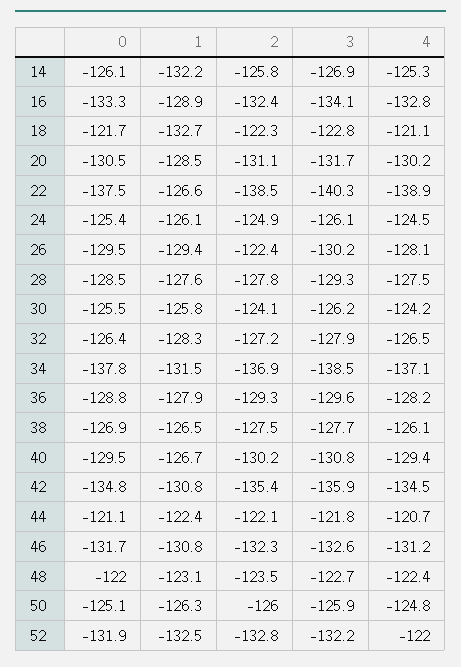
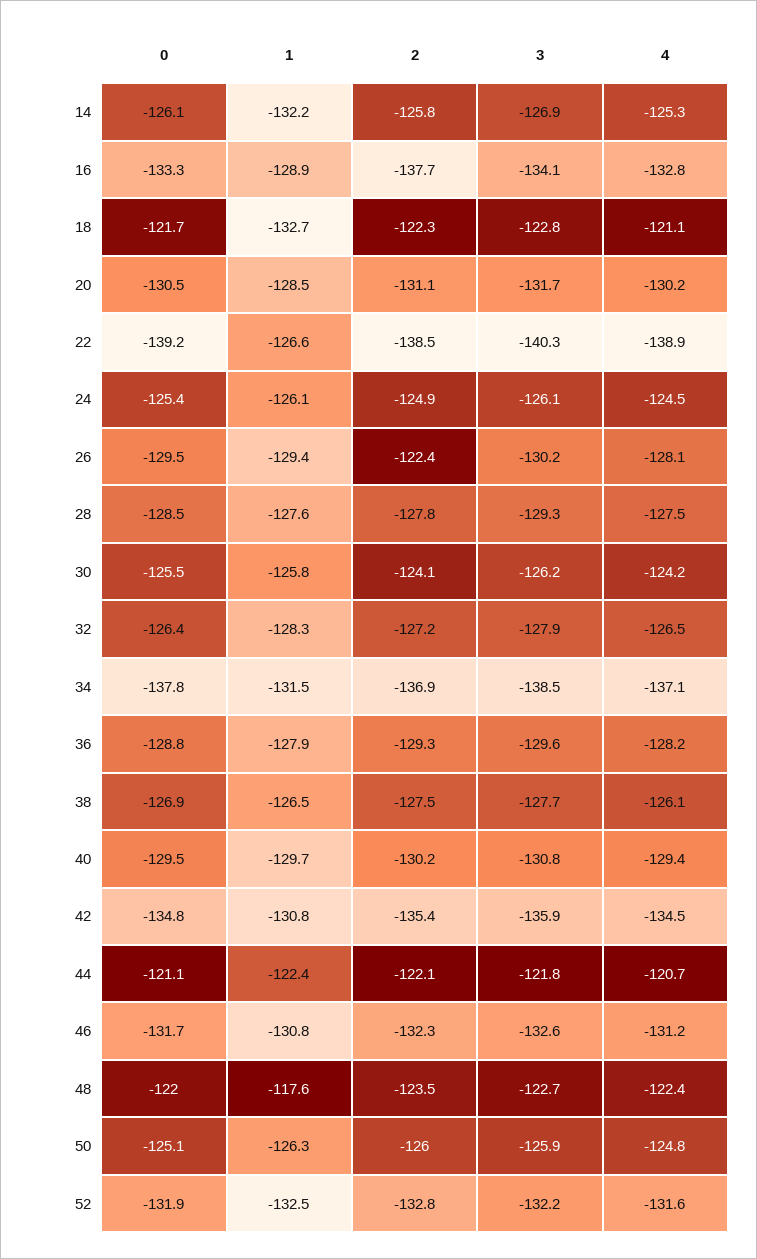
  {
    "0": {
      "14": -126.1,
      "16": -133.3,
      "18": -121.7,
      "20": -130.5,
-     "22": -137.5,
+     "22": -139.2,
      "24": -125.4,
      "26": -129.5,
      "28": -128.5,
      "30": -125.5,
      "32": -126.4,
      "34": -137.8,
      "36": -128.8,
      "38": -126.9,
      "40": -129.5,
      "42": -134.8,
      "44": -121.1,
      "46": -131.7,
      "48": -122,
      "50": -125.1,
      "52": -131.9
    },
    "1": {
      "14": -132.2,
      "16": -128.9,
      "18": -132.7,
      "20": -128.5,
      "22": -126.6,
      "24": -126.1,
      "26": -129.4,
      "28": -127.6,
      "30": -125.8,
      "32": -128.3,
      "34": -131.5,
      "36": -127.9,
      "38": -126.5,
-     "40": -126.7,
+     "40": -129.7,
      "42": -130.8,
      "44": -122.4,
      "46": -130.8,
-     "48": -123.1,
+     "48": -117.6,
      "50": -126.3,
      "52": -132.5
    },
    "2": {
      "14": -125.8,
-     "16": -132.4,
+     "16": -137.7,
      "18": -122.3,
      "20": -131.1,
      "22": -138.5,
      "24": -124.9,
      "26": -122.4,
      "28": -127.8,
      "30": -124.1,
      "32": -127.2,
      "34": -136.9,
      "36": -129.3,
      "38": -127.5,
      "40": -130.2,
      "42": -135.4,
      "44": -122.1,
      "46": -132.3,
      "48": -123.5,
      "50": -126,
      "52": -132.8
    },
    "3": {
      "14": -126.9,
      "16": -134.1,
      "18": -122.8,
      "20": -131.7,
      "22": -140.3,
      "24": -126.1,
      "26": -130.2,
      "28": -129.3,
      "30": -126.2,
      "32": -127.9,
      "34": -138.5,
      "36": -129.6,
      "38": -127.7,
      "40": -130.8,
      "42": -135.9,
      "44": -121.8,
      "46": -132.6,
      "48": -122.7,
      "50": -125.9,
      "52": -132.2
    },
    "4": {
      "14": -125.3,
      "16": -132.8,
      "18": -121.1,
      "20": -130.2,
      "22": -138.9,
      "24": -124.5,
      "26": -128.1,
      "28": -127.5,
      "30": -124.2,
      "32": -126.5,
      "34": -137.1,
      "36": -128.2,
      "38": -126.1,
      "40": -129.4,
      "42": -134.5,
      "44": -120.7,
      "46": -131.2,
      "48": -122.4,
      "50": -124.8,
-     "52": -122
+     "52": -131.6
    }
  }

